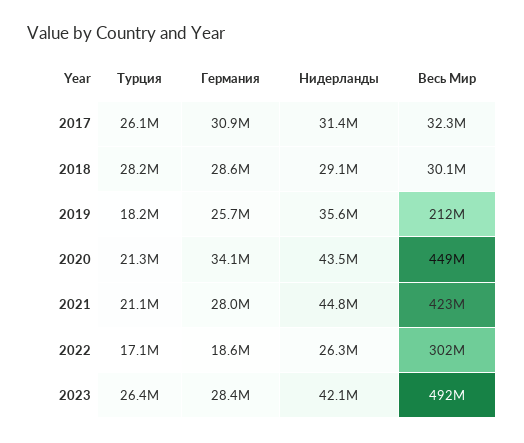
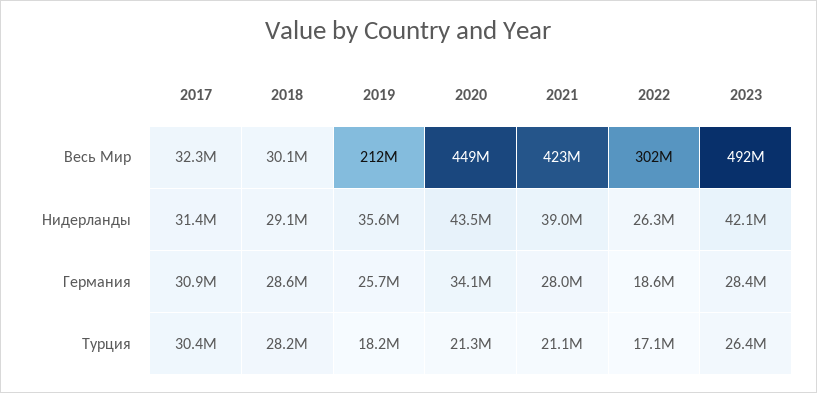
  {
    "Турция": {
-     "2017": 26100000,
+     "2017": 30400000,
      "2018": 28200000,
      "2019": 18200000,
      "2020": 21300000,
      "2021": 21100000,
      "2022": 17100000,
      "2023": 26400000
    },
    "Германия": {
      "2017": 30900000,
      "2018": 28600000,
      "2019": 25700000,
      "2020": 34100000,
      "2021": 28000000,
      "2022": 18600000,
      "2023": 28400000
    },
    "Нидерланды": {
      "2017": 31400000,
      "2018": 29100000,
      "2019": 35600000,
      "2020": 43500000,
-     "2021": 44800000,
+     "2021": 39000000,
      "2022": 26300000,
      "2023": 42100000
    },
    "Весь Мир": {
      "2017": 32300000,
      "2018": 30100000,
      "2019": 212000000,
      "2020": 449000000,
      "2021": 423000000,
      "2022": 302000000,
      "2023": 492000000
    }
  }

